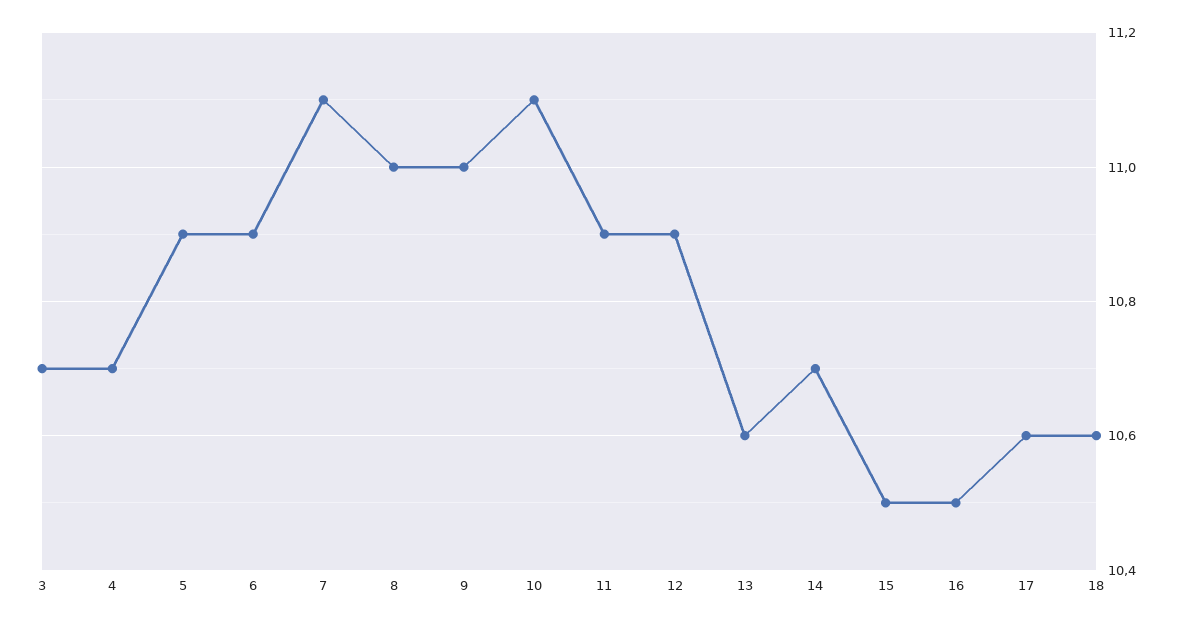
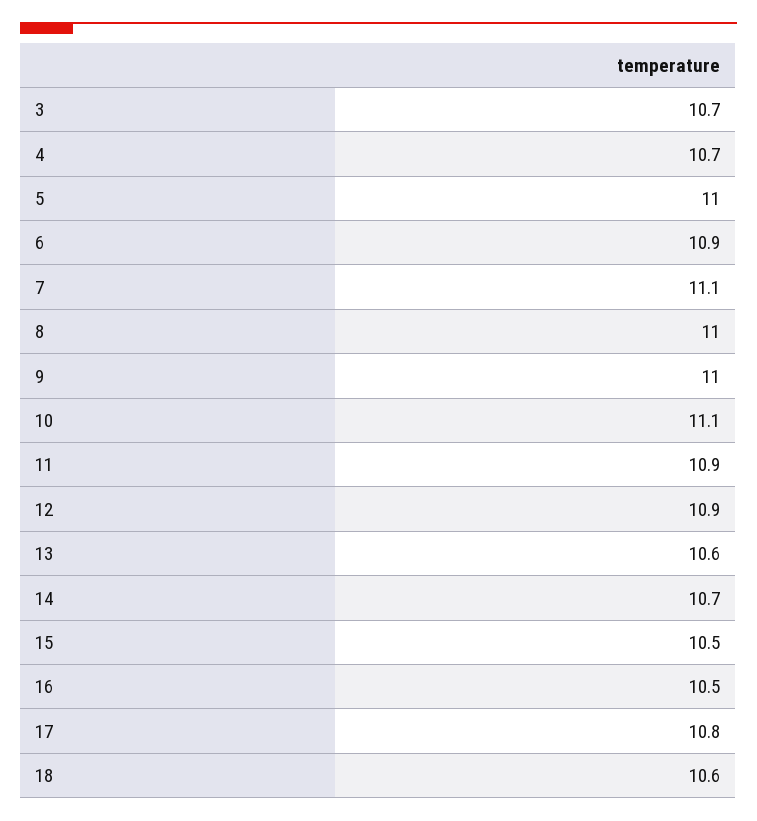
  {
    "3": 10.7,
    "4": 10.7,
-   "5": 10.9,
+   "5": 11,
    "6": 10.9,
    "7": 11.1,
    "8": 11,
    "9": 11,
    "10": 11.1,
    "11": 10.9,
    "12": 10.9,
    "13": 10.6,
    "14": 10.7,
    "15": 10.5,
    "16": 10.5,
-   "17": 10.6,
+   "17": 10.8,
    "18": 10.6
  }

